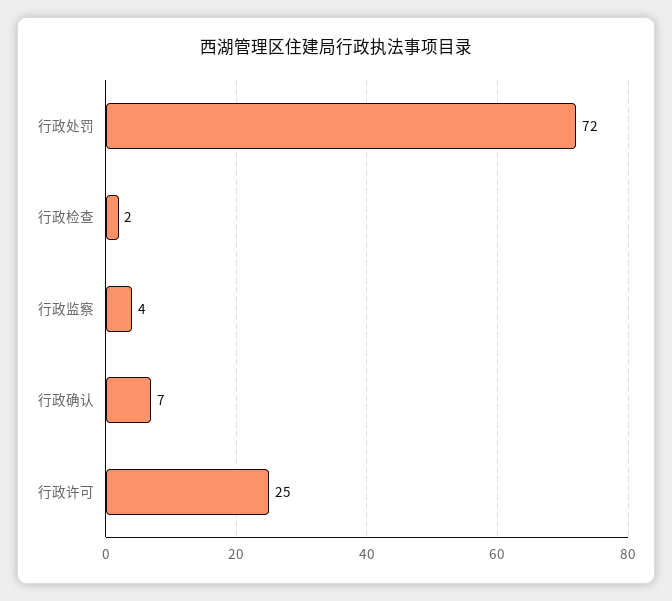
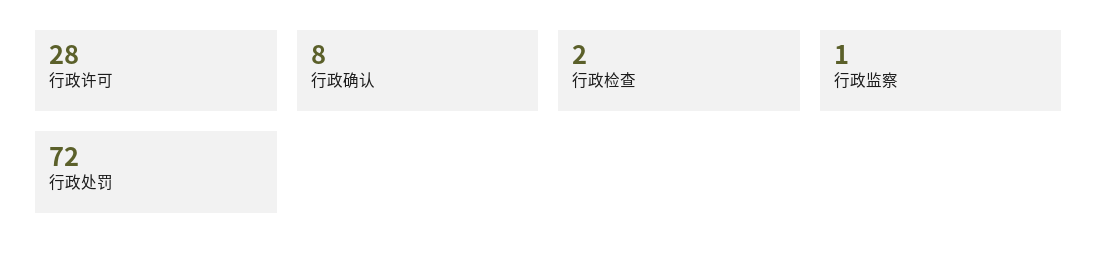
  {
    "行政处罚": 72,
    "行政检查": 2,
-   "行政监察": 4,
+   "行政监察": 1,
-   "行政确认": 7,
+   "行政确认": 8,
-   "行政许可": 25
+   "行政许可": 28
  }

